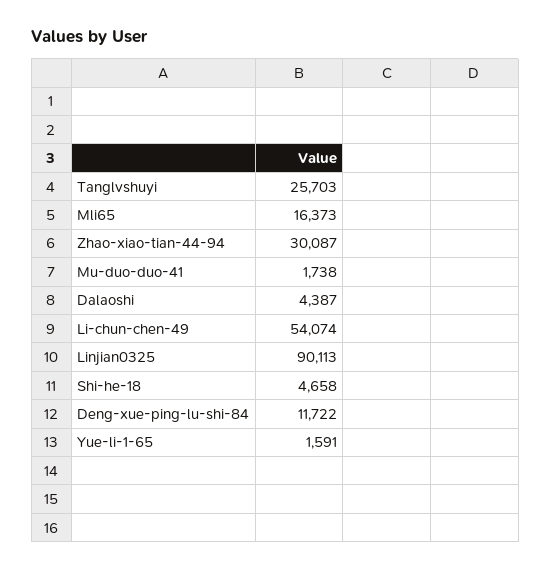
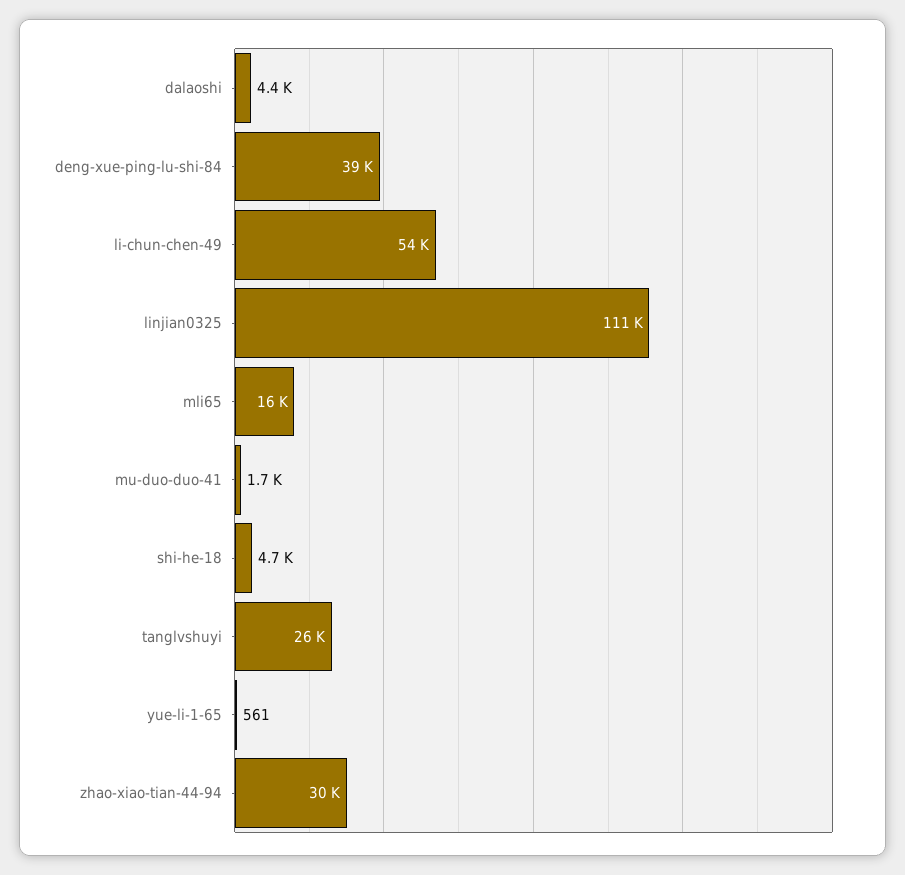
  {
    "Tanglvshuyi": 25703,
    "Mli65": 16373,
    "Zhao-xiao-tian-44-94": 30087,
    "Mu-duo-duo-41": 1738,
    "Dalaoshi": 4387,
    "Li-chun-chen-49": 54074,
-   "Linjian0325": 90113,
+   "Linjian0325": 111000,
    "Shi-he-18": 4658,
-   "Deng-xue-ping-lu-shi-84": 11722,
+   "Deng-xue-ping-lu-shi-84": 39000,
-   "Yue-li-1-65": 1591
+   "Yue-li-1-65": 561
  }

